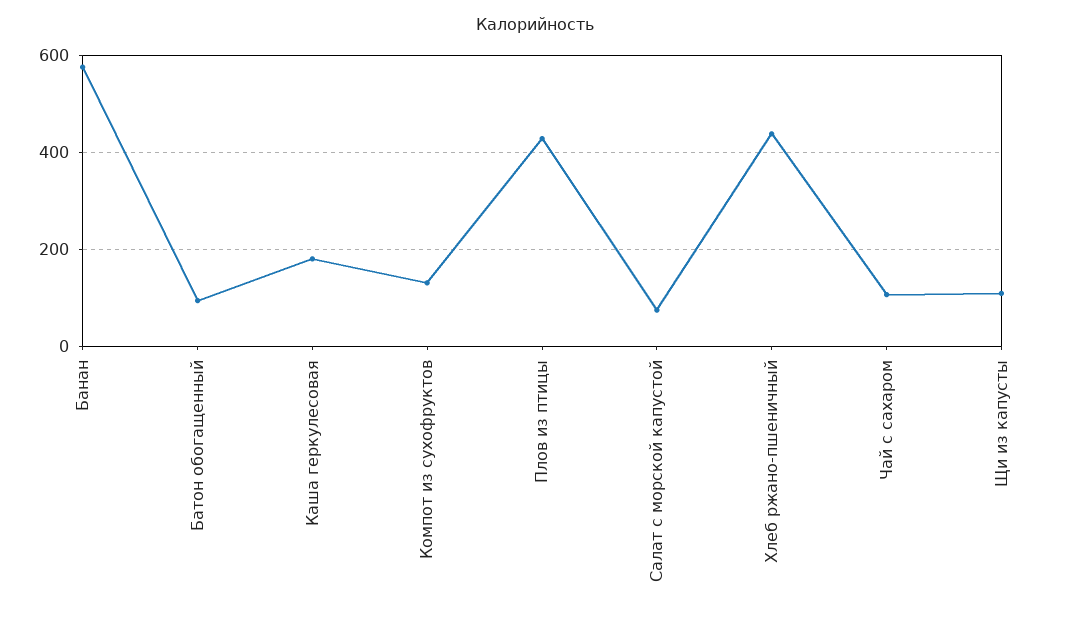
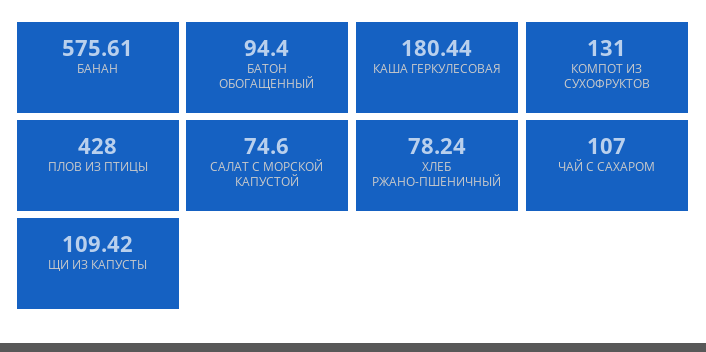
  {
    "Банан": 575.61,
    "Батон обогащенный": 94.4,
    "Каша геркулесовая": 180.44,
    "Компот из сухофруктов": 131,
    "Плов из птицы": 428,
    "Салат с морской капустой": 74.6,
-   "Хлеб ржано-пшеничный": 440,
+   "Хлеб ржано-пшеничный": 78.24,
    "Чай с сахаром": 107,
    "Щи из капусты": 109.42
  }

